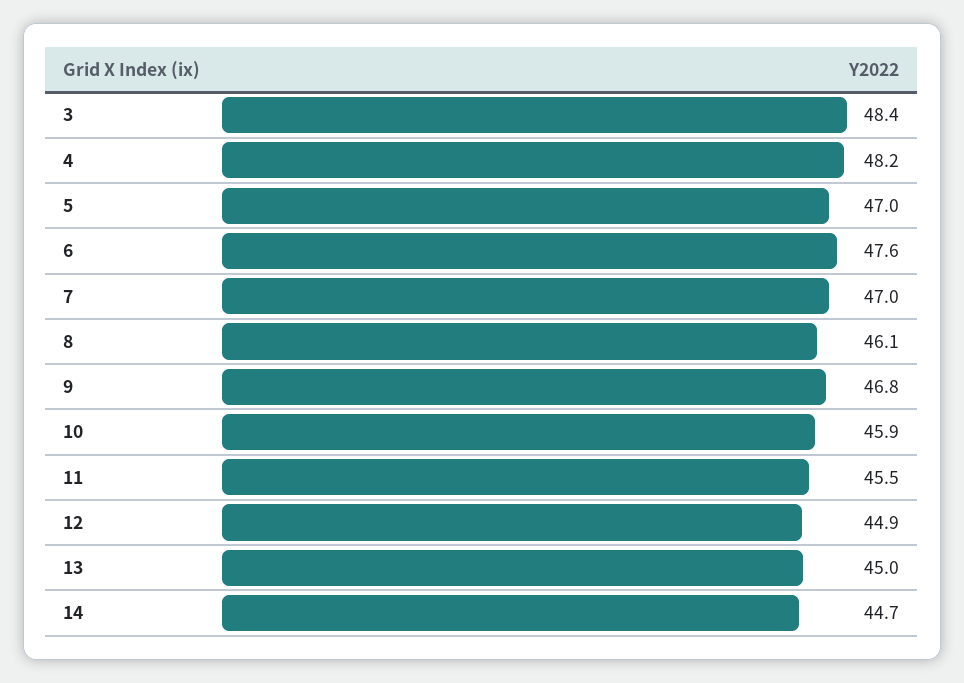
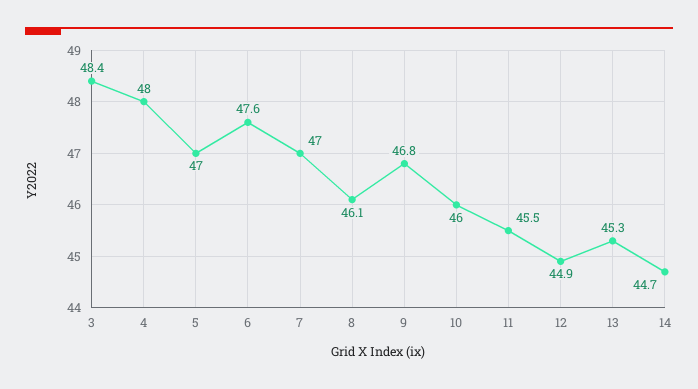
  {
    "3": 48.4,
-   "4": 48.2,
+   "4": 48,
    "5": 47,
    "6": 47.6,
    "7": 47,
    "8": 46.1,
    "9": 46.8,
-   "10": 45.9,
+   "10": 46,
    "11": 45.5,
    "12": 44.9,
-   "13": 45,
+   "13": 45.3,
    "14": 44.7
  }

